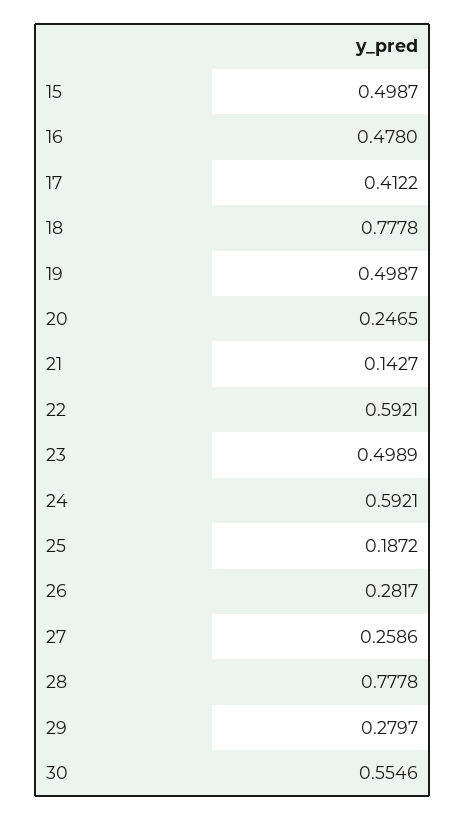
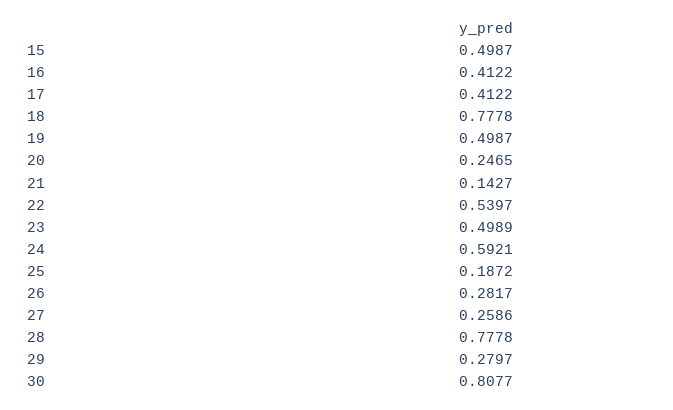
  {
    "15": 0.4987,
-   "16": 0.478,
+   "16": 0.4122,
    "17": 0.4122,
    "18": 0.7778,
    "19": 0.4987,
    "20": 0.2465,
    "21": 0.1427,
-   "22": 0.5921,
+   "22": 0.5397,
    "23": 0.4989,
    "24": 0.5921,
    "25": 0.1872,
    "26": 0.2817,
    "27": 0.2586,
    "28": 0.7778,
    "29": 0.2797,
-   "30": 0.5546
+   "30": 0.8077
  }

